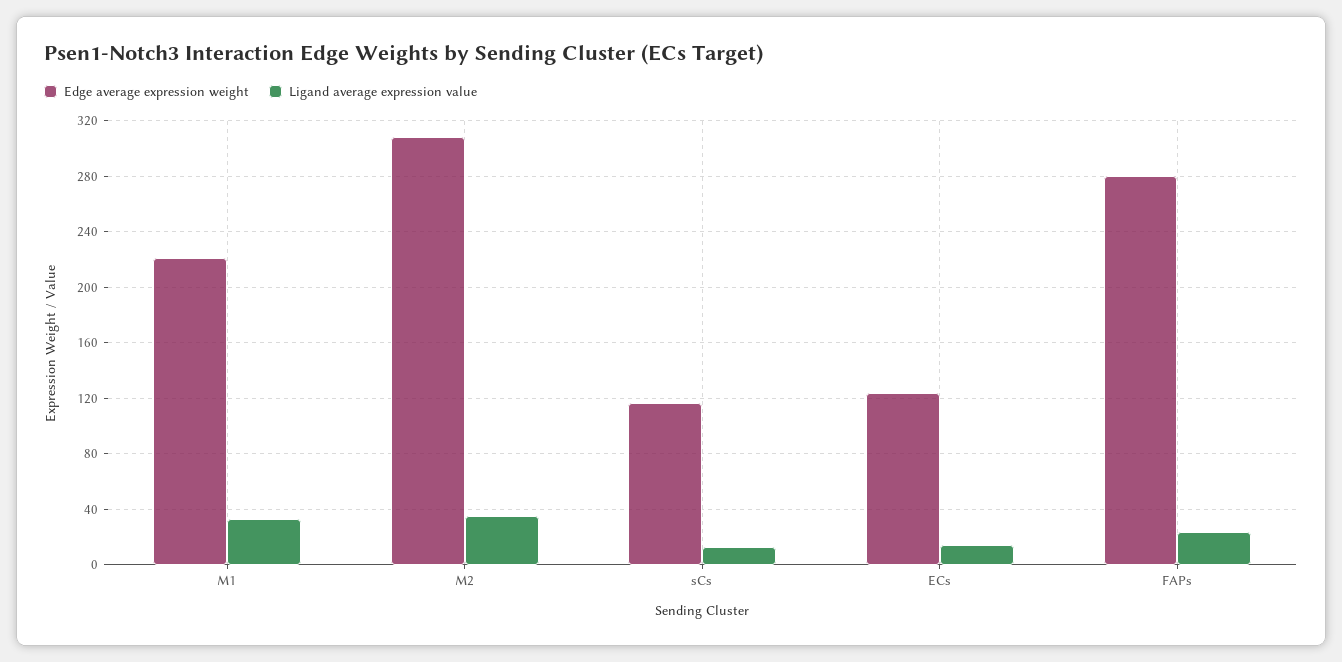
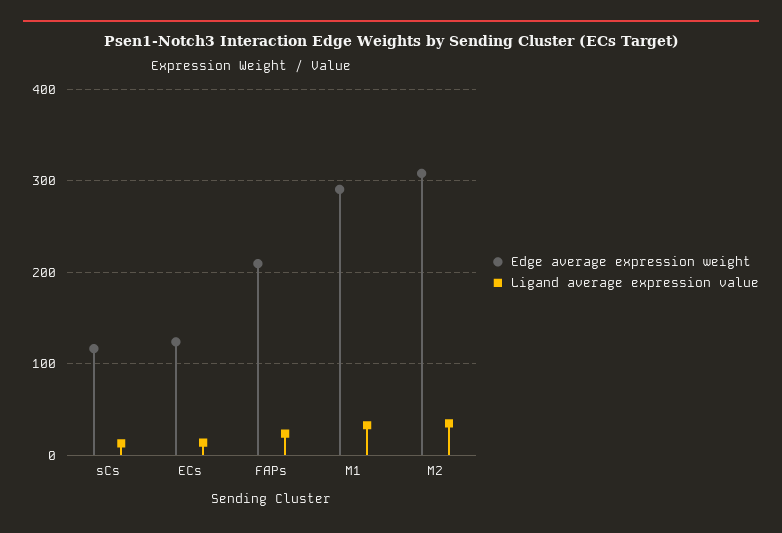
  {
    "Edge average expression weight": {
-     "M1": 220,
+     "M1": 290,
      "M2": 310,
      "sCs": 115,
      "ECs": 125,
-     "FAPs": 280
+     "FAPs": 210
    },
    "Ligand average expression value": {
      "M1": 35,
      "M2": 35,
      "sCs": 15,
      "ECs": 15,
      "FAPs": 25
    }
  }

